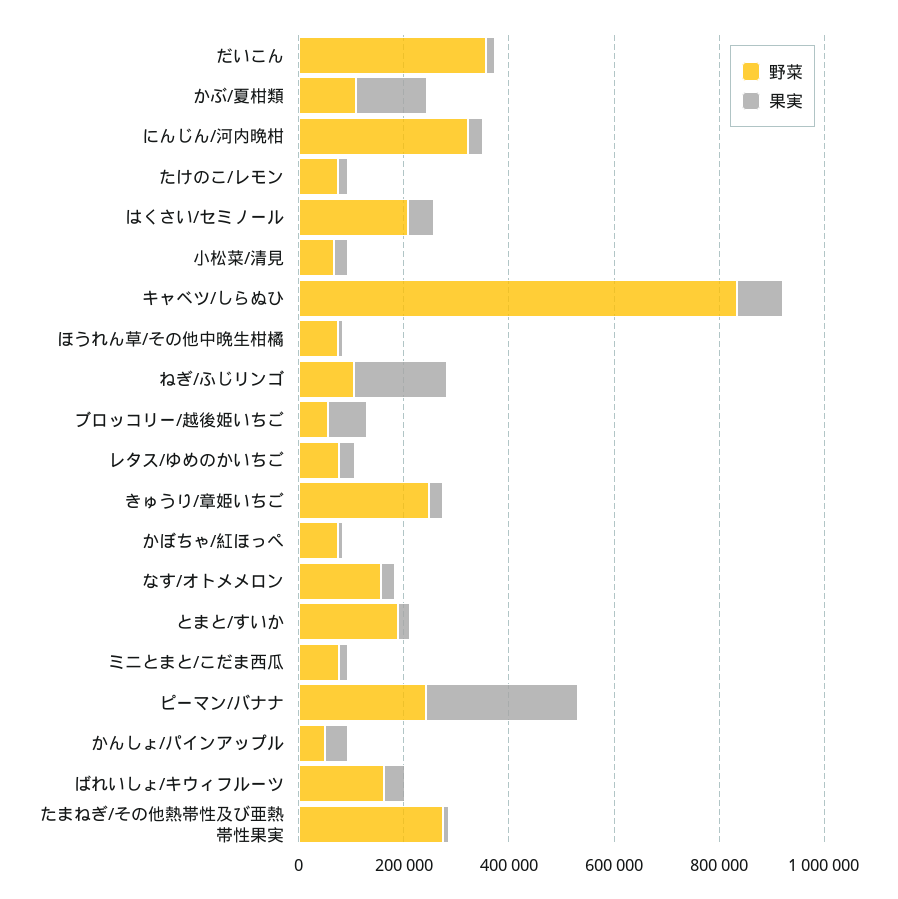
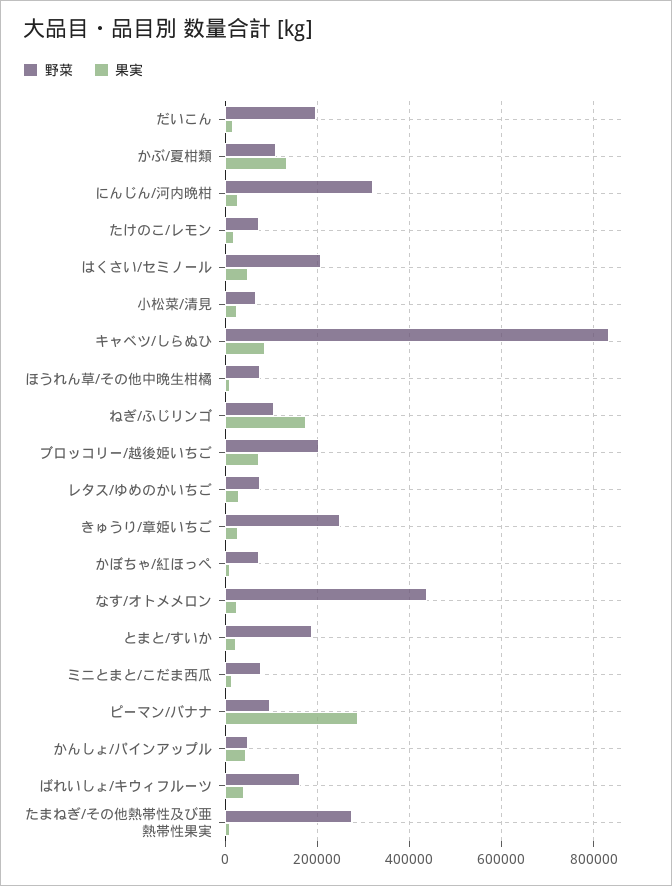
  {
    "野菜": {
-     "だいこん": 350000,
+     "だいこん": 200000,
      "かぶ/夏柑類": 100000,
      "にんじん/河内晩柑": 320000,
      "たけのこ/レモン": 80000,
      "はくさい/セミノール": 200000,
      "小松菜/清見": 60000,
      "キャベツ/しらぬひ": 840000,
      "ほうれん草/その他中晩生柑橘": 80000,
      "ねぎ/ふじリンゴ": 100000,
-     "ブロッコリー/越後姫いちご": 50000,
+     "ブロッコリー/越後姫いちご": 200000,
      "レタス/ゆめのかいちご": 80000,
      "きゅうり/章姫いちご": 240000,
      "かぼちゃ/紅ほっぺ": 80000,
-     "なす/オトメメロン": 150000,
+     "なす/オトメメロン": 440000,
      "とまと/すいか": 180000,
      "ミニとまと/こだま西瓜": 80000,
-     "ピーマン/バナナ": 250000,
+     "ピーマン/バナナ": 100000,
      "かんしょ/パインアップル": 40000,
      "ばれいしょ/キウィフルーツ": 160000,
      "たまねぎ/その他熱帯性及び亜熱帯性果実": 280000
    },
    "果実": {
      "だいこん": 20000,
      "かぶ/夏柑類": 140000,
      "にんじん/河内晩柑": 20000,
      "たけのこ/レモン": 20000,
      "はくさい/セミノール": 60000,
      "小松菜/清見": 20000,
      "キャベツ/しらぬひ": 80000,
      "ほうれん草/その他中晩生柑橘": 20000,
      "ねぎ/ふじリンゴ": 180000,
      "ブロッコリー/越後姫いちご": 80000,
      "レタス/ゆめのかいちご": 40000,
      "きゅうり/章姫いちご": 20000,
      "かぼちゃ/紅ほっぺ": 20000,
      "なす/オトメメロン": 20000,
      "とまと/すいか": 20000,
      "ミニとまと/こだま西瓜": 20000,
      "ピーマン/バナナ": 280000,
      "かんしょ/パインアップル": 40000,
      "ばれいしょ/キウィフルーツ": 40000,
      "たまねぎ/その他熱帯性及び亜熱帯性果実": 20000
    }
  }

